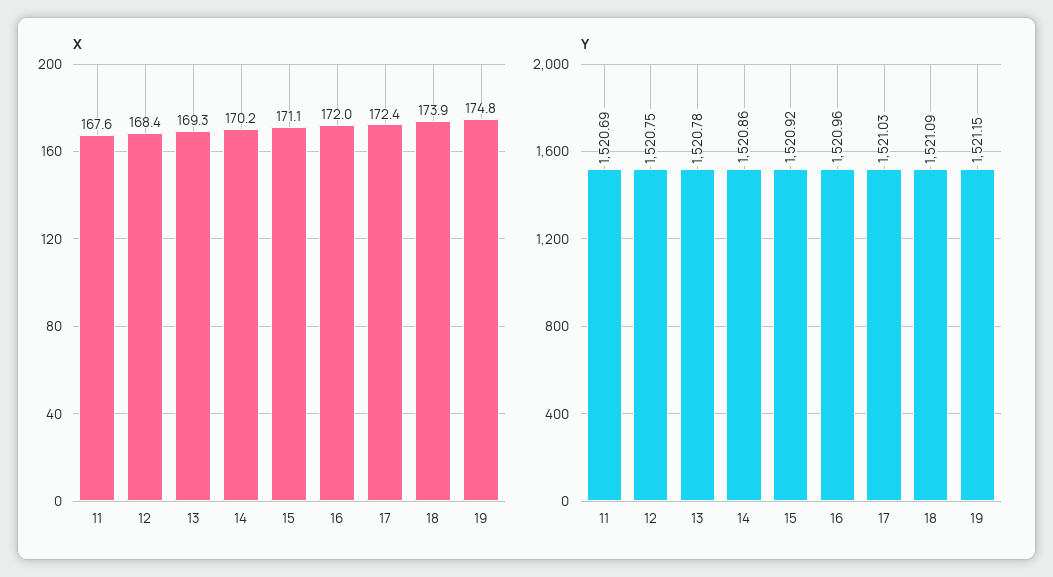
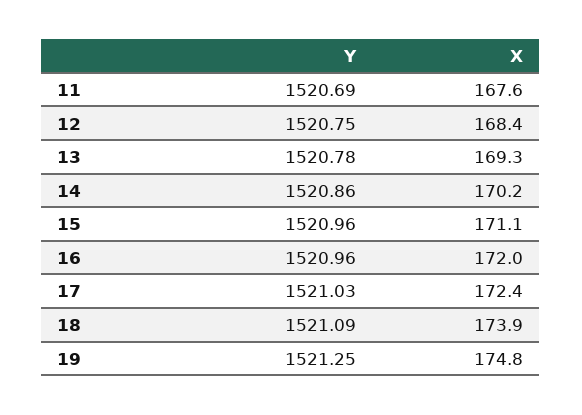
  {
    "X": {
      "11": 167.6,
      "12": 168.4,
      "13": 169.3,
      "14": 170.2,
      "15": 171.1,
      "16": 172,
      "17": 172.4,
      "18": 173.9,
      "19": 174.8
    },
    "Y": {
      "11": 1520.69,
      "12": 1520.75,
      "13": 1520.78,
      "14": 1520.86,
-     "15": 1520.92,
+     "15": 1520.96,
      "16": 1520.96,
      "17": 1521.03,
      "18": 1521.09,
-     "19": 1521.15
+     "19": 1521.25
    }
  }

